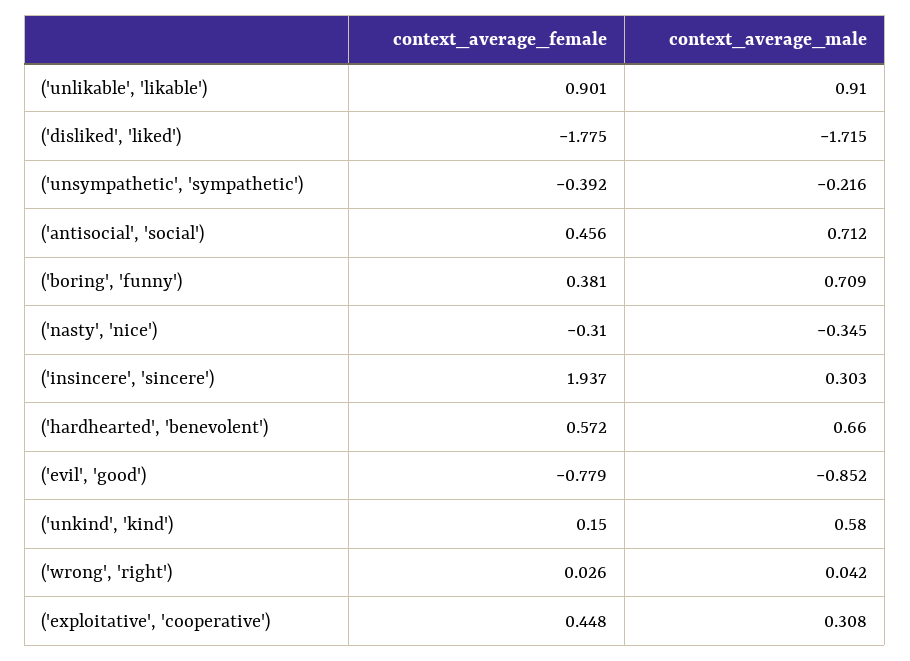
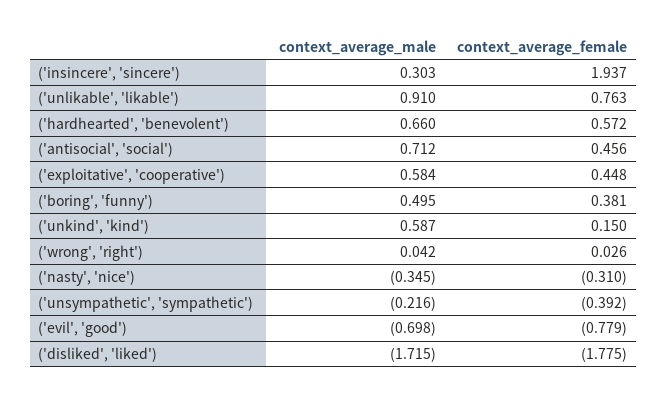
  {
    "context_average_female": {
-     "('unlikable', 'likable')": 0.901,
+     "('unlikable', 'likable')": 0.763,
      "('disliked', 'liked')": -1.775,
      "('unsympathetic', 'sympathetic')": -0.392,
      "('antisocial', 'social')": 0.456,
      "('boring', 'funny')": 0.381,
      "('nasty', 'nice')": -0.31,
      "('insincere', 'sincere')": 1.937,
      "('hardhearted', 'benevolent')": 0.572,
      "('evil', 'good')": -0.779,
      "('unkind', 'kind')": 0.15,
      "('wrong', 'right')": 0.026,
      "('exploitative', 'cooperative')": 0.448
    },
    "context_average_male": {
      "('unlikable', 'likable')": 0.91,
      "('disliked', 'liked')": -1.715,
      "('unsympathetic', 'sympathetic')": -0.216,
      "('antisocial', 'social')": 0.712,
-     "('boring', 'funny')": 0.709,
+     "('boring', 'funny')": 0.495,
      "('nasty', 'nice')": -0.345,
      "('insincere', 'sincere')": 0.303,
      "('hardhearted', 'benevolent')": 0.66,
-     "('evil', 'good')": -0.852,
+     "('evil', 'good')": -0.698,
-     "('unkind', 'kind')": 0.58,
+     "('unkind', 'kind')": 0.587,
      "('wrong', 'right')": 0.042,
-     "('exploitative', 'cooperative')": 0.308
+     "('exploitative', 'cooperative')": 0.584
    }
  }

